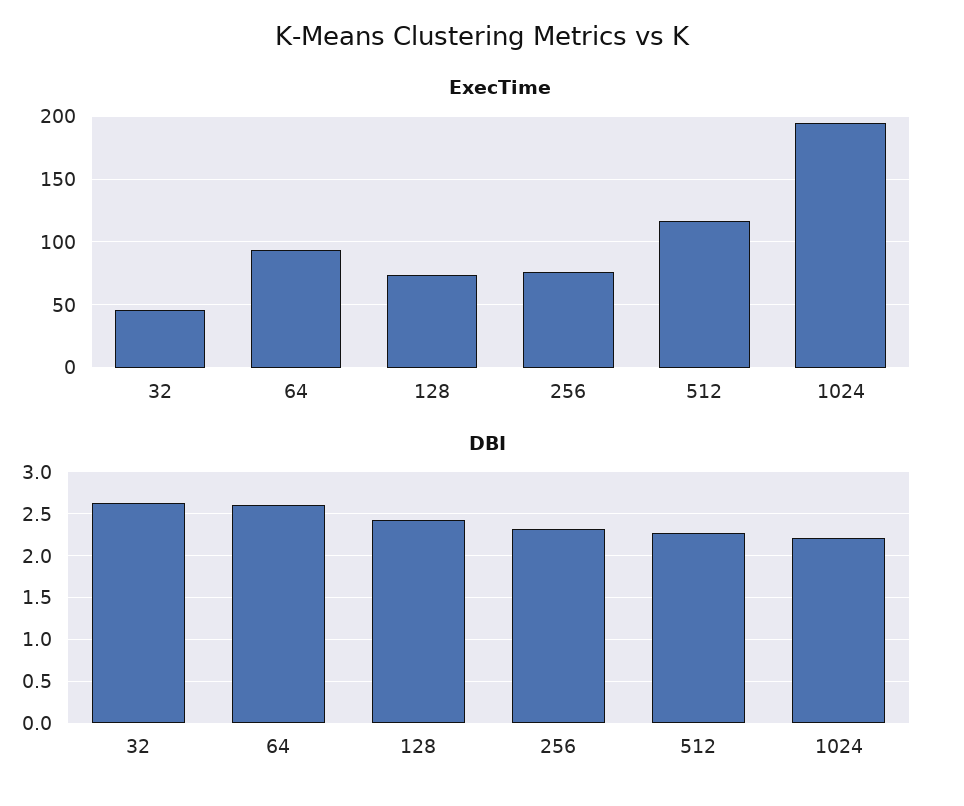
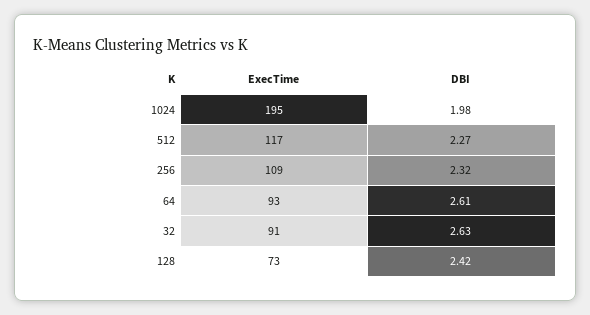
  {
    "ExecTime": {
-     "32": 45,
+     "32": 91,
      "64": 93,
      "128": 73,
-     "256": 75,
+     "256": 109,
      "512": 117,
      "1024": 195
    },
    "DBI": {
      "32": 2.63,
      "64": 2.61,
      "128": 2.42,
      "256": 2.32,
      "512": 2.27,
-     "1024": 2.2
+     "1024": 1.98
    }
  }

